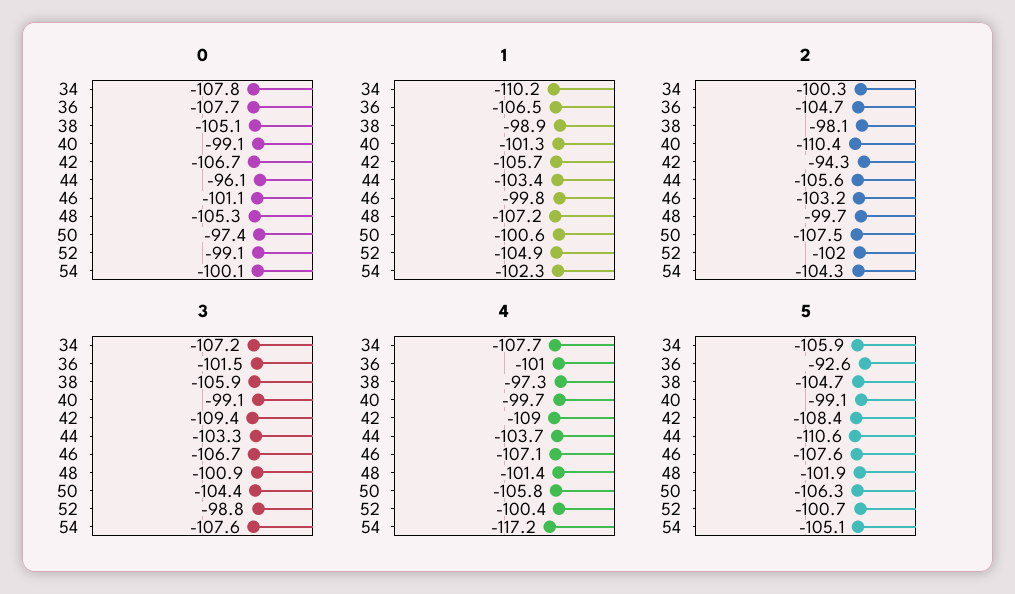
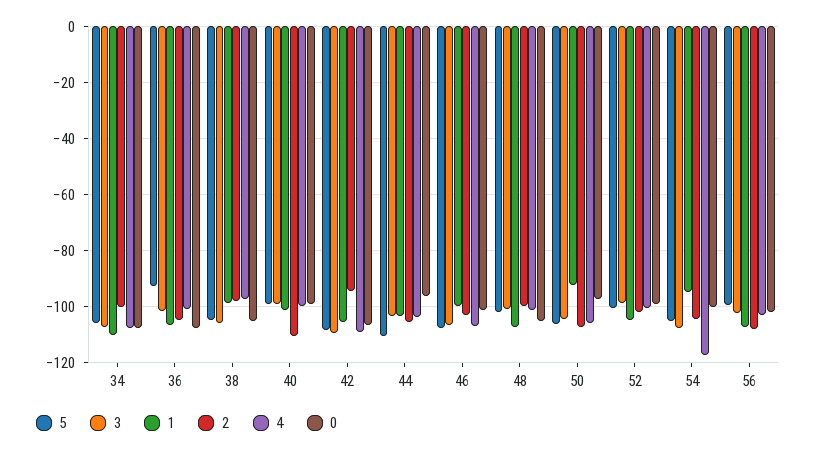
  {
    "0": {
      "34": -107.8,
      "36": -107.7,
      "38": -105.1,
      "40": -99.1,
      "42": -106.7,
      "44": -96.1,
      "46": -101.1,
      "48": -105.3,
      "50": -97.4,
      "52": -99.1,
-     "54": -100.1
+     "54": -100.1,
+     "56": -102.5
    },
    "1": {
      "34": -110.2,
      "36": -106.5,
      "38": -98.9,
      "40": -101.3,
      "42": -105.7,
      "44": -103.4,
      "46": -99.8,
      "48": -107.2,
-     "50": -100.6,
+     "50": -92.5,
      "52": -104.9,
-     "54": -102.3
+     "54": -95,
+     "56": -107.5
    },
    "2": {
      "34": -100.3,
      "36": -104.7,
      "38": -98.1,
      "40": -110.4,
      "42": -94.3,
      "44": -105.6,
      "46": -103.2,
      "48": -99.7,
      "50": -107.5,
      "52": -102,
-     "54": -104.3
+     "54": -104.3,
+     "56": -107.5
    },
    "3": {
      "34": -107.2,
      "36": -101.5,
      "38": -105.9,
      "40": -99.1,
      "42": -109.4,
      "44": -103.3,
      "46": -106.7,
      "48": -100.9,
      "50": -104.4,
      "52": -98.8,
-     "54": -107.6
+     "54": -107.6,
+     "56": -102.5
    },
    "4": {
      "34": -107.7,
      "36": -101,
      "38": -97.3,
      "40": -99.7,
      "42": -109,
      "44": -103.7,
      "46": -107.1,
      "48": -101.4,
      "50": -105.8,
      "52": -100.4,
-     "54": -117.2
+     "54": -117.2,
+     "56": -102.5
    },
    "5": {
      "34": -105.9,
      "36": -92.6,
      "38": -104.7,
      "40": -99.1,
      "42": -108.4,
      "44": -110.6,
      "46": -107.6,
      "48": -101.9,
      "50": -106.3,
      "52": -100.7,
-     "54": -105.1
+     "54": -105.1,
+     "56": -100
    }
  }

